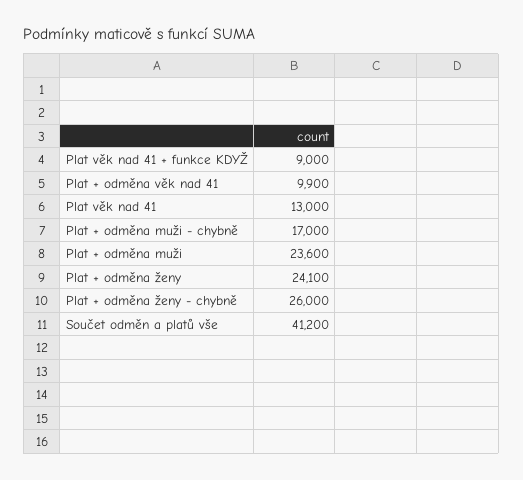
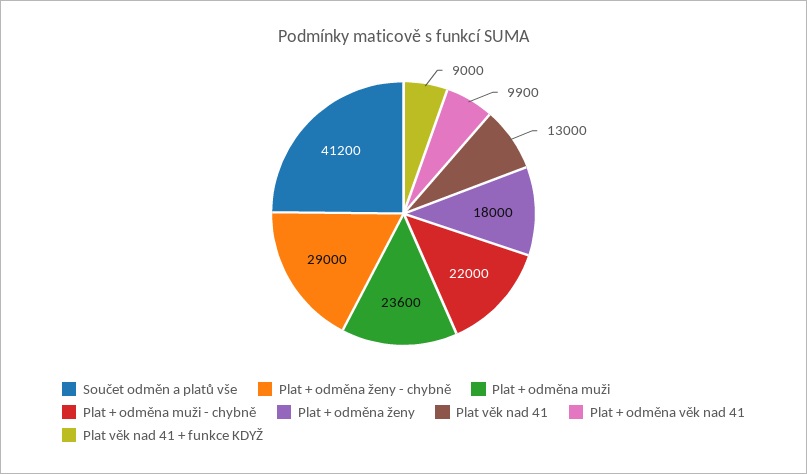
  {
    "Plat věk nad 41 + funkce KDYŽ": 9000,
    "Plat + odměna věk nad 41": 9900,
    "Plat věk nad 41": 13000,
-   "Plat + odměna muži - chybně": 17000,
+   "Plat + odměna muži - chybně": 22000,
    "Plat + odměna muži": 23600,
-   "Plat + odměna ženy": 24100,
+   "Plat + odměna ženy": 18000,
-   "Plat + odměna ženy - chybně": 26000,
+   "Plat + odměna ženy - chybně": 29000,
    "Součet odměn a platů vše": 41200
  }

